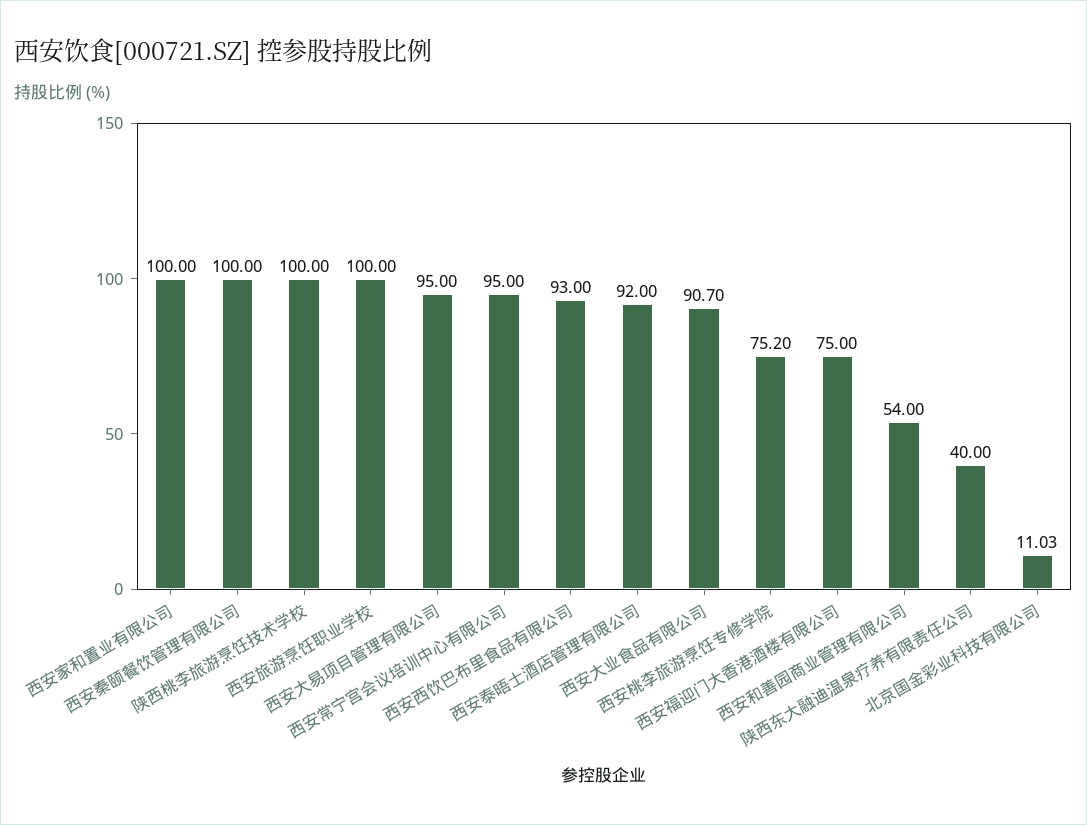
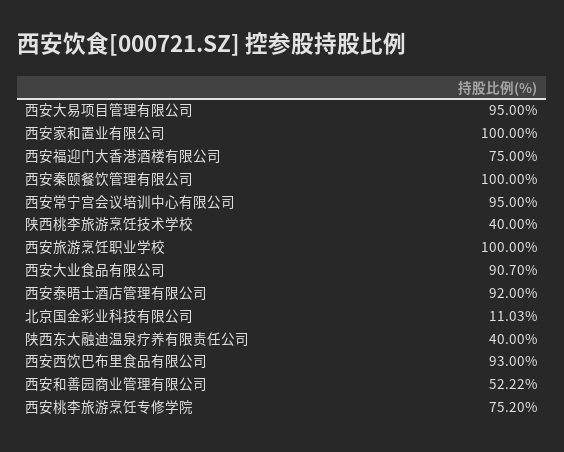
  {
    "西安家和置业有限公司": 100,
    "西安秦颐餐饮管理有限公司": 100,
-   "陕西桃李旅游烹饪技术学校": 100,
+   "陕西桃李旅游烹饪技术学校": 40,
    "西安旅游烹饪职业学校": 100,
    "西安大易项目管理有限公司": 95,
    "西安常宁宫会议培训中心有限公司": 95,
    "西安西饮巴布里食品有限公司": 93,
    "西安泰晤士酒店管理有限公司": 92,
    "西安大业食品有限公司": 90.7,
    "西安桃李旅游烹饪专修学院": 75.2,
    "西安福迎门大香港酒楼有限公司": 75,
-   "西安和善园商业管理有限公司": 54,
+   "西安和善园商业管理有限公司": 52.22,
    "陕西东大融迪温泉疗养有限责任公司": 40,
    "北京国金彩业科技有限公司": 11.03
  }

